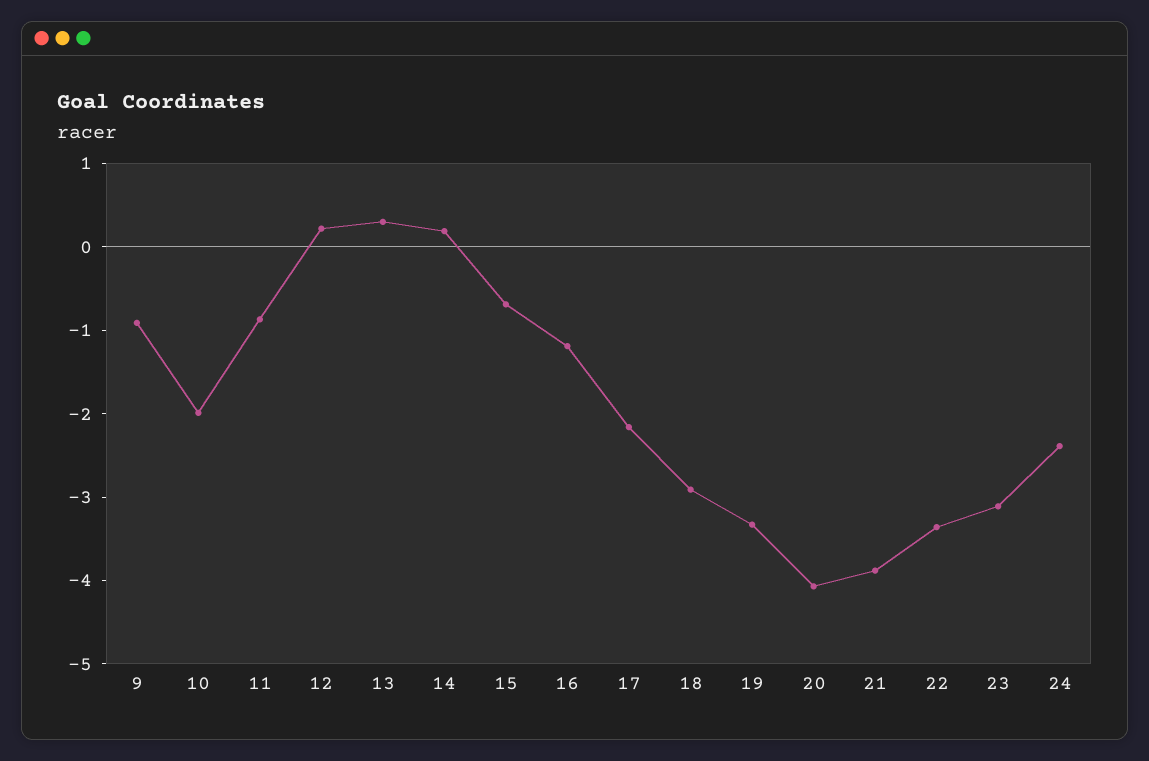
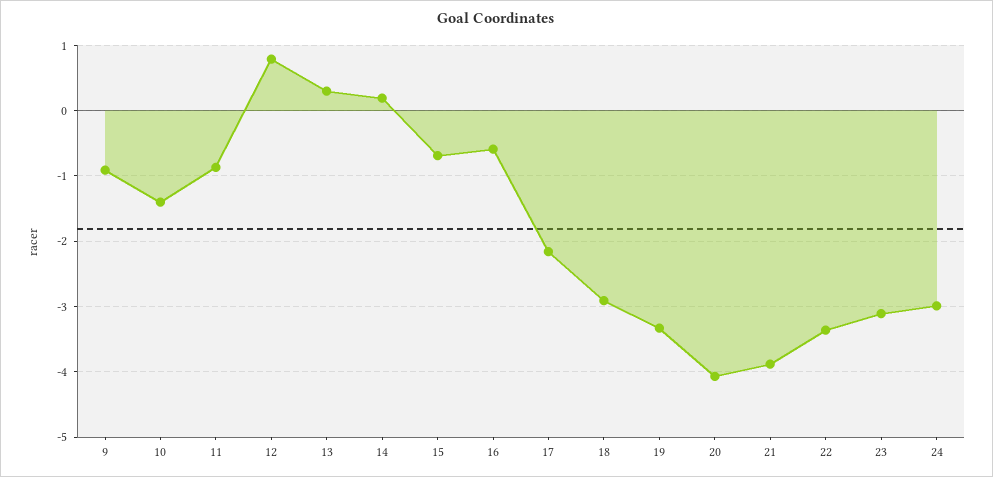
  {
    "9": -0.9,
-   "10": -2,
+   "10": -1.4,
    "11": -0.9,
-   "12": 0.2,
+   "12": 0.8,
    "13": 0.3,
    "14": 0.2,
    "15": -0.7,
-   "16": -1.2,
+   "16": -0.6,
    "17": -2.2,
    "18": -2.9,
    "19": -3.3,
    "20": -4.1,
    "21": -3.9,
    "22": -3.4,
    "23": -3.1,
-   "24": -2.4
+   "24": -3
  }

